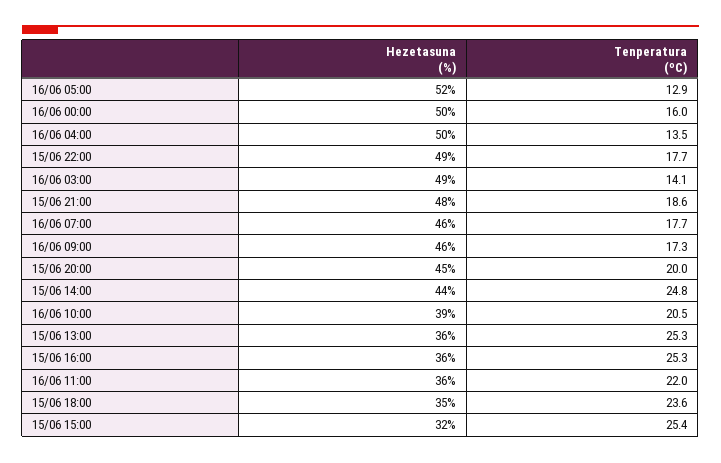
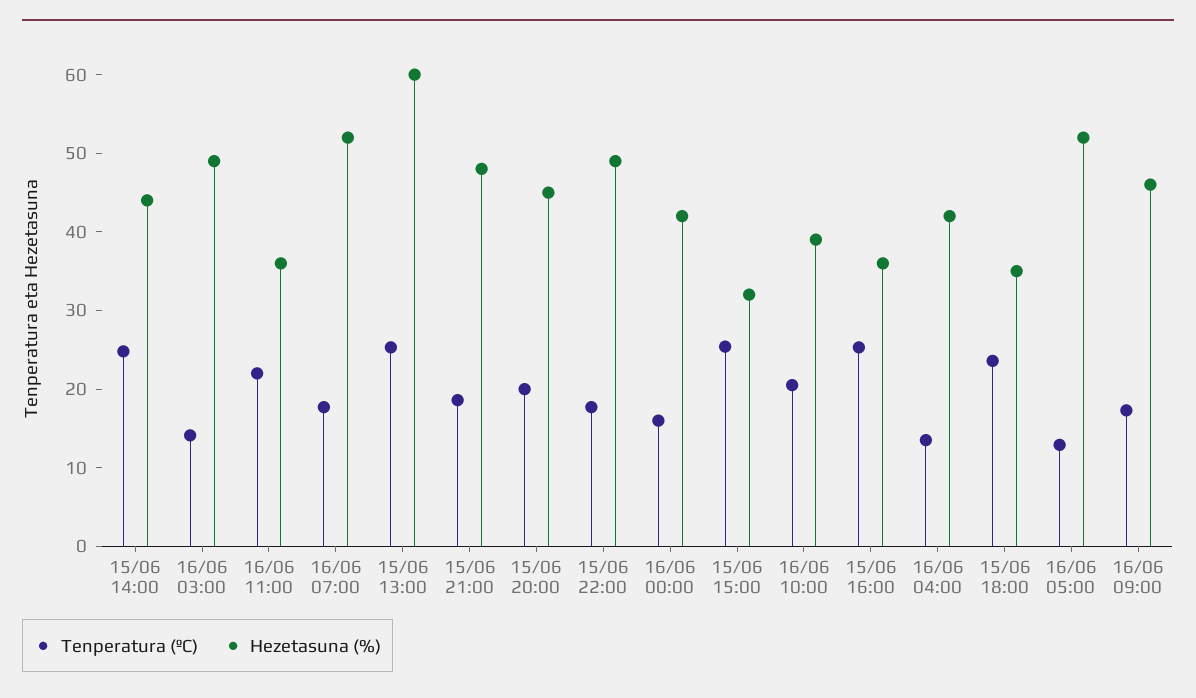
  {
    "Hezetasuna (%)": {
      "16/06 05:00": 52,
-     "16/06 00:00": 50,
+     "16/06 00:00": 42,
-     "16/06 04:00": 50,
+     "16/06 04:00": 42,
      "15/06 22:00": 49,
      "16/06 03:00": 49,
      "15/06 21:00": 48,
-     "16/06 07:00": 46,
+     "16/06 07:00": 52,
      "16/06 09:00": 46,
      "15/06 20:00": 45,
      "15/06 14:00": 44,
      "16/06 10:00": 39,
-     "15/06 13:00": 36,
+     "15/06 13:00": 60,
      "15/06 16:00": 36,
      "16/06 11:00": 36,
      "15/06 18:00": 35,
      "15/06 15:00": 32
    },
    "Tenperatura (ºC)": {
      "16/06 05:00": 12.9,
      "16/06 00:00": 16,
      "16/06 04:00": 13.5,
      "15/06 22:00": 17.7,
      "16/06 03:00": 14.1,
      "15/06 21:00": 18.6,
      "16/06 07:00": 17.7,
      "16/06 09:00": 17.3,
      "15/06 20:00": 20,
      "15/06 14:00": 24.8,
      "16/06 10:00": 20.5,
      "15/06 13:00": 25.3,
      "15/06 16:00": 25.3,
      "16/06 11:00": 22,
      "15/06 18:00": 23.6,
      "15/06 15:00": 25.4
    }
  }

